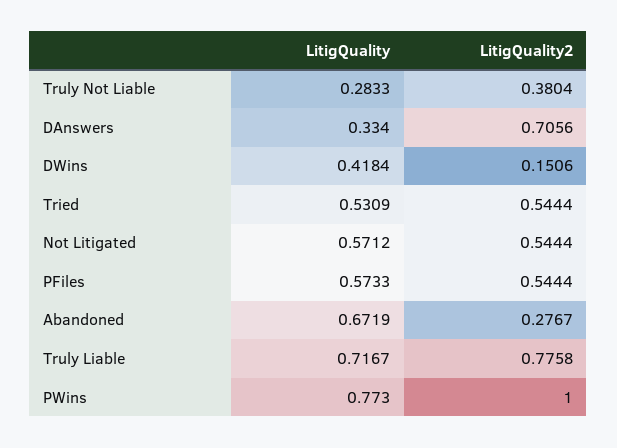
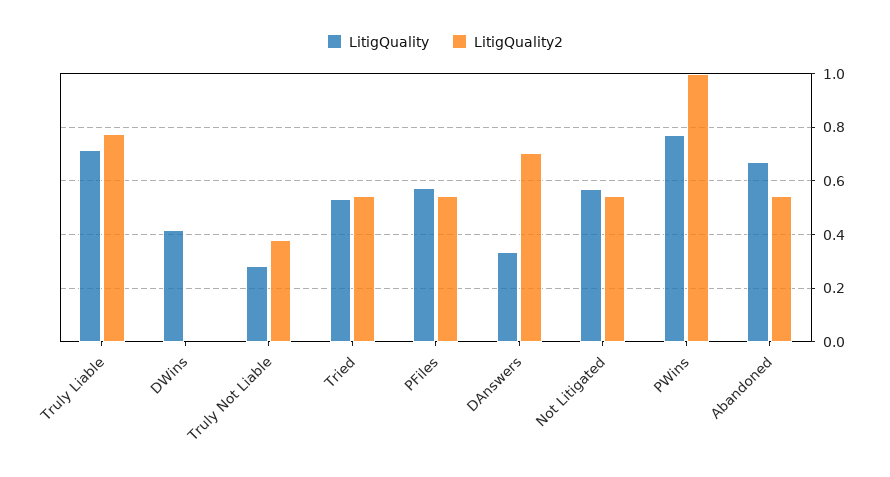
  {
    "LitigQuality": {
      "Truly Not Liable": 0.2833,
      "DAnswers": 0.334,
      "DWins": 0.4184,
      "Tried": 0.5309,
      "Not Litigated": 0.5712,
      "PFiles": 0.5733,
      "Abandoned": 0.6719,
      "Truly Liable": 0.7167,
      "PWins": 0.773
    },
    "LitigQuality2": {
      "Truly Not Liable": 0.3804,
      "DAnswers": 0.7056,
-     "DWins": 0.1506,
+     "DWins": 0,
      "Tried": 0.5444,
      "Not Litigated": 0.5444,
      "PFiles": 0.5444,
-     "Abandoned": 0.2767,
+     "Abandoned": 0.55,
      "Truly Liable": 0.7758,
      "PWins": 1
    }
  }

